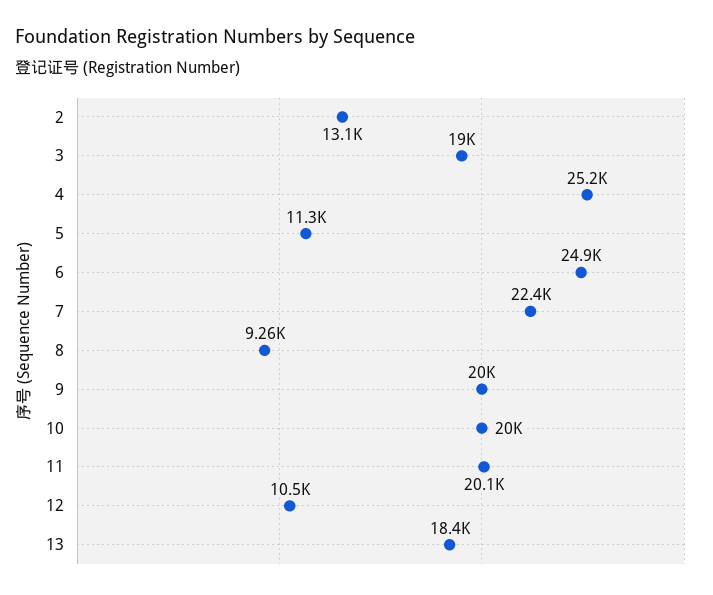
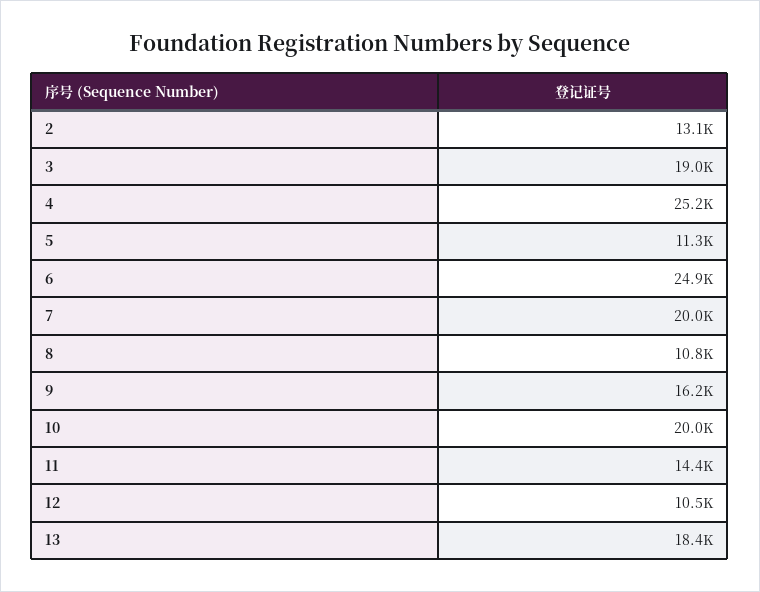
  {
    "2": 13100,
    "3": 19000,
    "4": 25200,
    "5": 11300,
    "6": 24900,
-   "7": 22400,
+   "7": 20000,
-   "8": 9260,
+   "8": 10800,
-   "9": 20000,
+   "9": 16200,
    "10": 20000,
-   "11": 20100,
+   "11": 14400,
    "12": 10500,
    "13": 18400
  }

